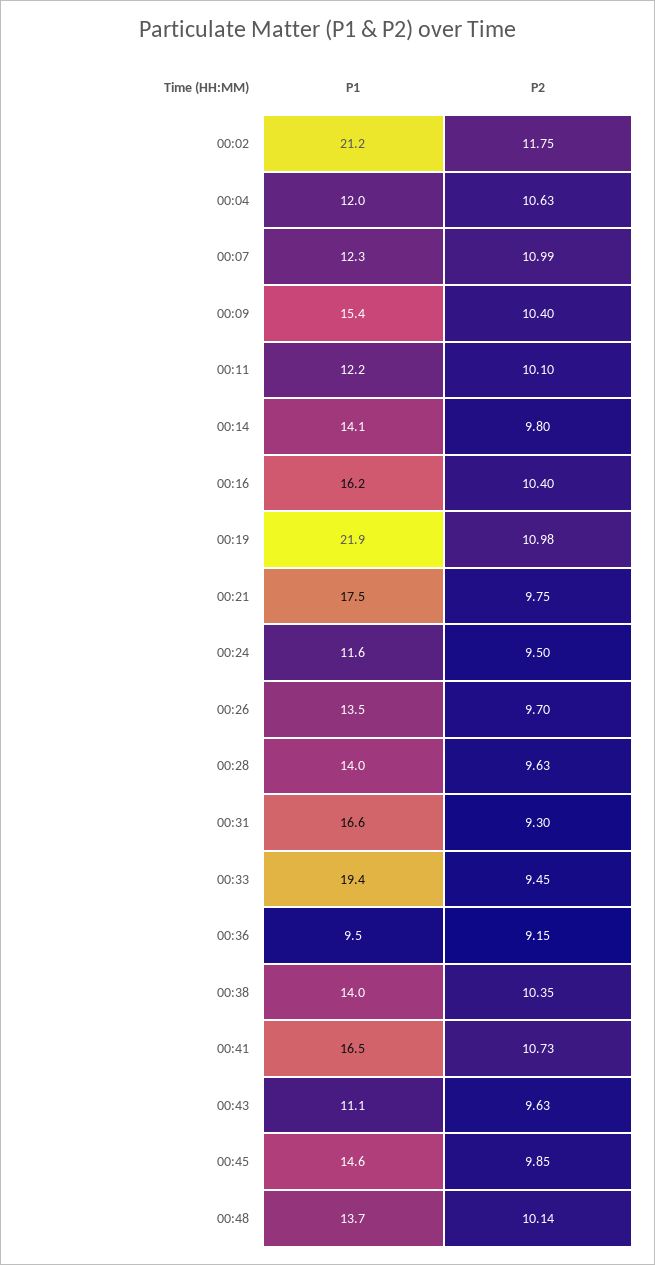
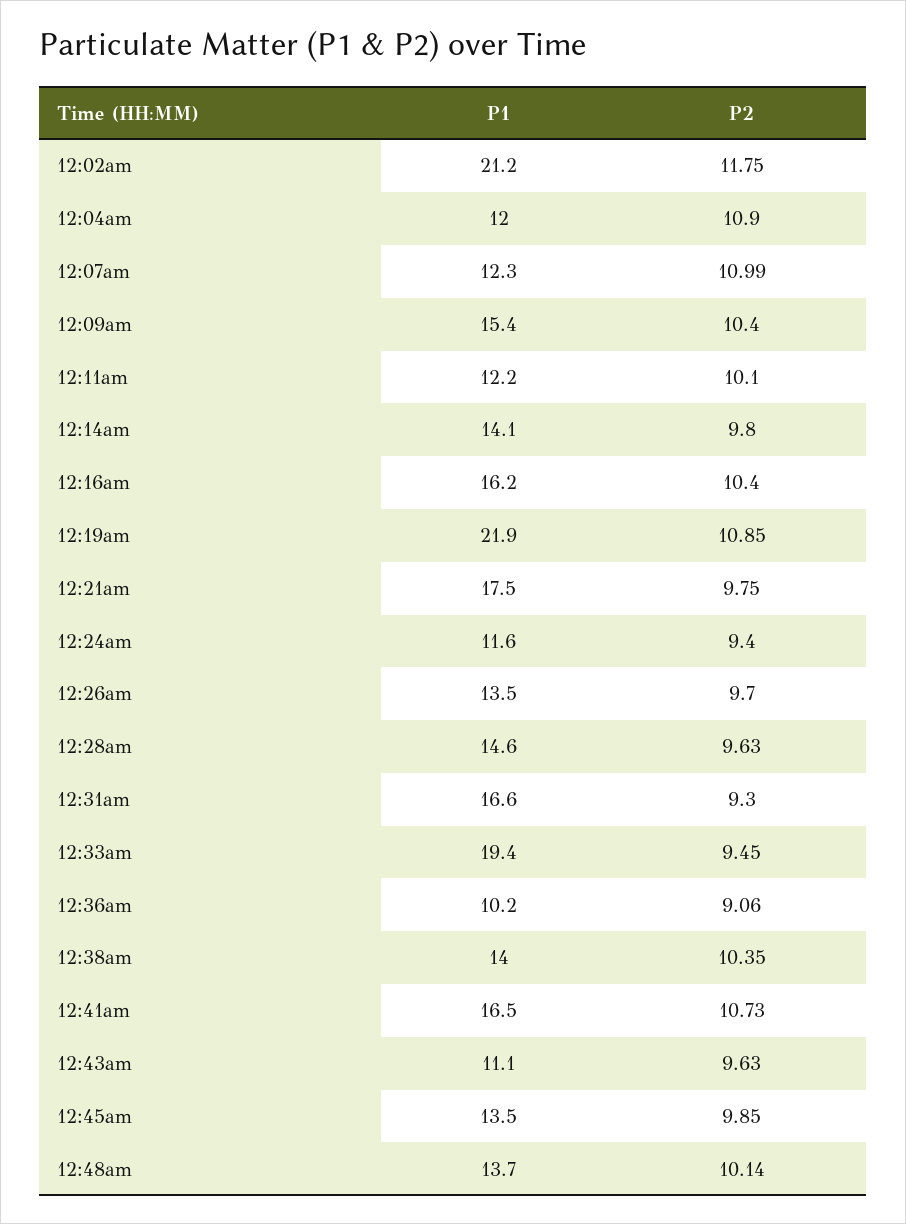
  {
    "P1": {
      "00:02": 21.2,
      "00:04": 12,
      "00:07": 12.3,
      "00:09": 15.4,
      "00:11": 12.2,
      "00:14": 14.1,
      "00:16": 16.2,
      "00:19": 21.9,
      "00:21": 17.5,
      "00:24": 11.6,
      "00:26": 13.5,
-     "00:28": 14,
+     "00:28": 14.6,
      "00:31": 16.6,
      "00:33": 19.4,
-     "00:36": 9.5,
+     "00:36": 10.2,
      "00:38": 14,
      "00:41": 16.5,
      "00:43": 11.1,
-     "00:45": 14.6,
+     "00:45": 13.5,
      "00:48": 13.7
    },
    "P2": {
      "00:02": 11.75,
-     "00:04": 10.63,
+     "00:04": 10.9,
      "00:07": 10.99,
      "00:09": 10.4,
      "00:11": 10.1,
      "00:14": 9.8,
      "00:16": 10.4,
-     "00:19": 10.98,
+     "00:19": 10.85,
      "00:21": 9.75,
-     "00:24": 9.5,
+     "00:24": 9.4,
      "00:26": 9.7,
      "00:28": 9.63,
      "00:31": 9.3,
      "00:33": 9.45,
-     "00:36": 9.15,
+     "00:36": 9.06,
      "00:38": 10.35,
      "00:41": 10.73,
      "00:43": 9.63,
      "00:45": 9.85,
      "00:48": 10.14
    }
  }

